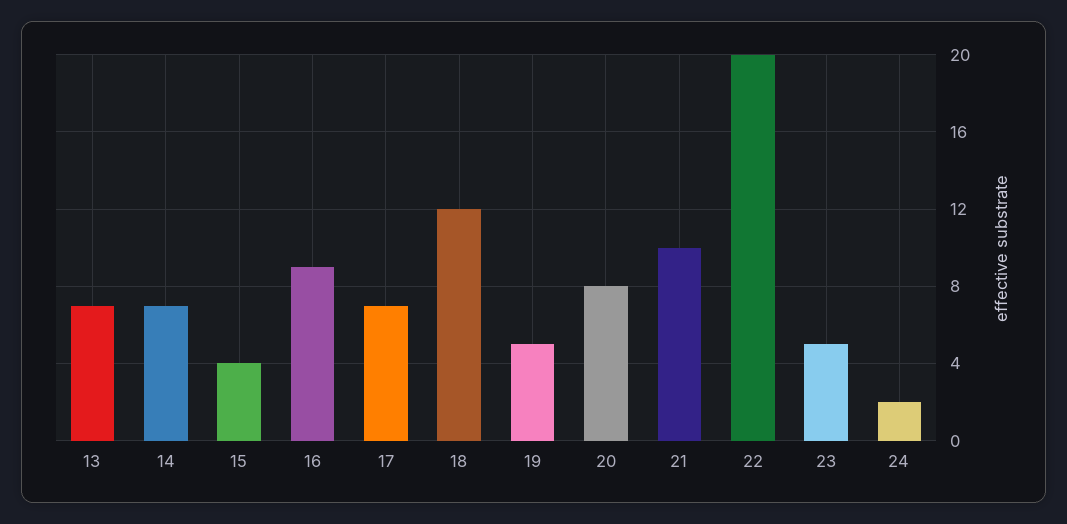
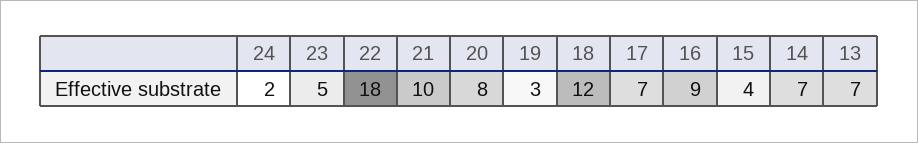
  {
    "13": 7,
    "14": 7,
    "15": 4,
    "16": 9,
    "17": 7,
    "18": 12,
-   "19": 5,
+   "19": 3,
    "20": 8,
    "21": 10,
-   "22": 20,
+   "22": 18,
    "23": 5,
    "24": 2
  }

